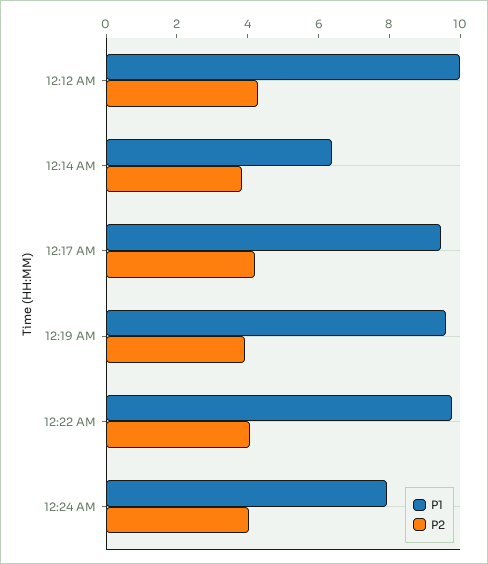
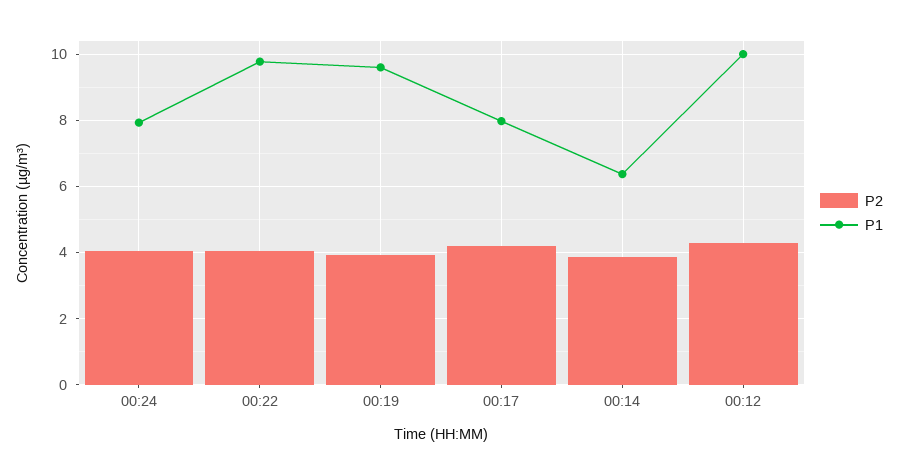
  {
    "P1": {
      "12:12 AM": 10,
      "12:14 AM": 6.4,
-     "12:17 AM": 9.5,
+     "12:17 AM": 8,
      "12:19 AM": 9.6,
      "12:22 AM": 9.8,
      "12:24 AM": 8
    },
    "P2": {
      "12:12 AM": 4.4,
      "12:14 AM": 3.8,
      "12:17 AM": 4.2,
      "12:19 AM": 4,
      "12:22 AM": 4,
      "12:24 AM": 4
    }
  }

